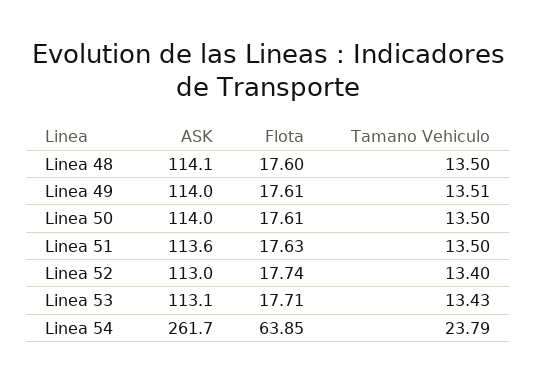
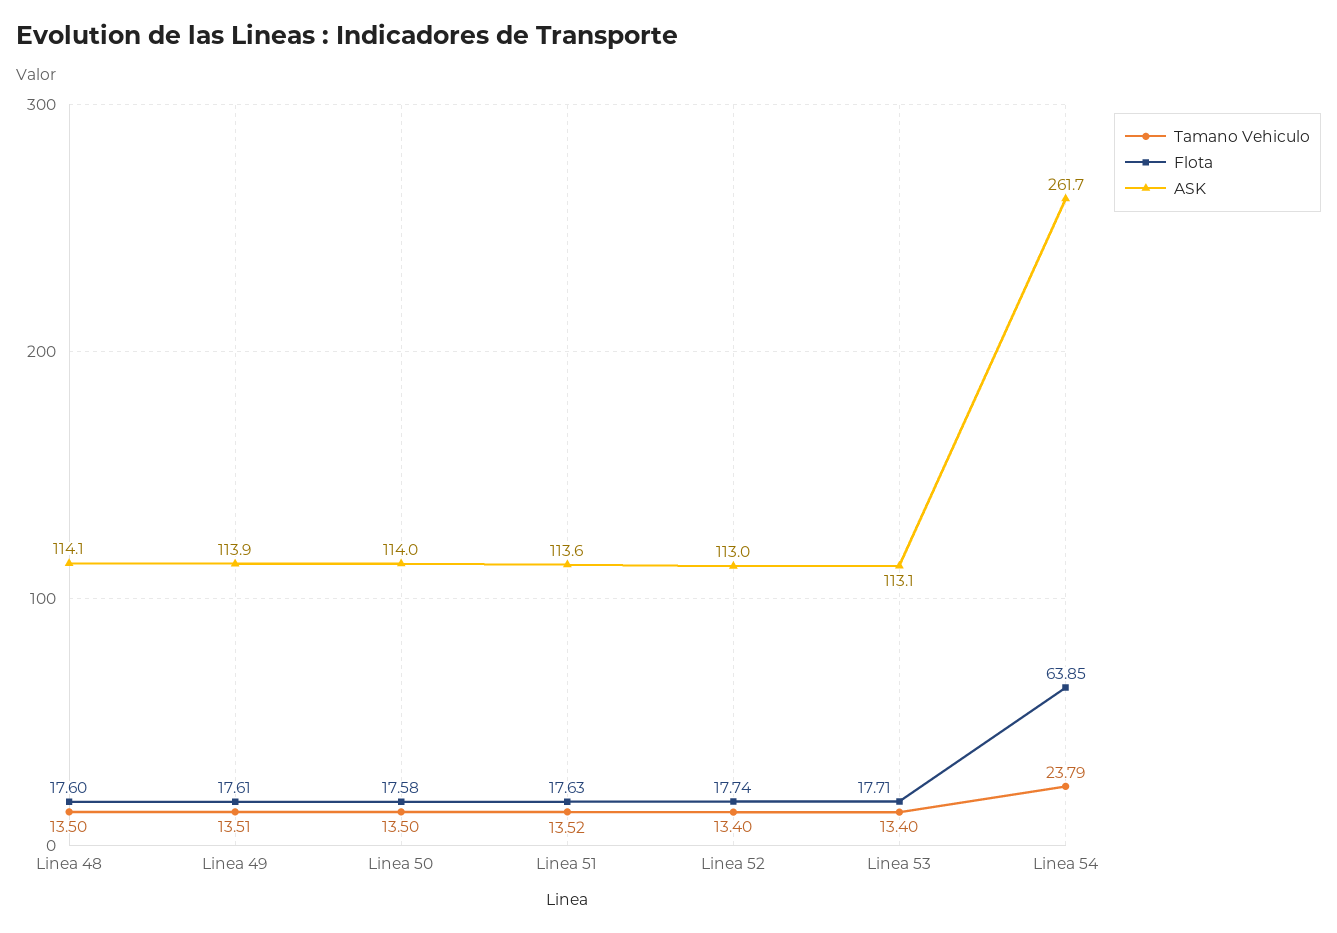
  {
    "ASK": {
      "Linea 48": 114.1,
-     "Linea 49": 114,
+     "Linea 49": 113.9,
      "Linea 50": 114,
      "Linea 51": 113.6,
      "Linea 52": 113,
      "Linea 53": 113.1,
      "Linea 54": 261.7
    },
    "Flota": {
      "Linea 48": 17.6,
      "Linea 49": 17.61,
-     "Linea 50": 17.61,
+     "Linea 50": 17.58,
      "Linea 51": 17.63,
      "Linea 52": 17.74,
      "Linea 53": 17.71,
      "Linea 54": 63.85
    },
    "Tamano Vehiculo": {
      "Linea 48": 13.5,
      "Linea 49": 13.51,
      "Linea 50": 13.5,
-     "Linea 51": 13.5,
+     "Linea 51": 13.52,
      "Linea 52": 13.4,
-     "Linea 53": 13.43,
+     "Linea 53": 13.4,
      "Linea 54": 23.79
    }
  }

